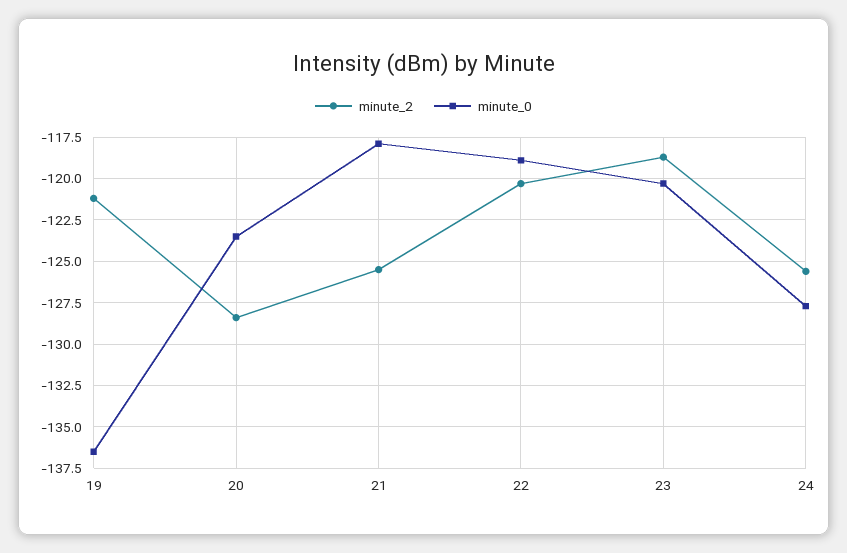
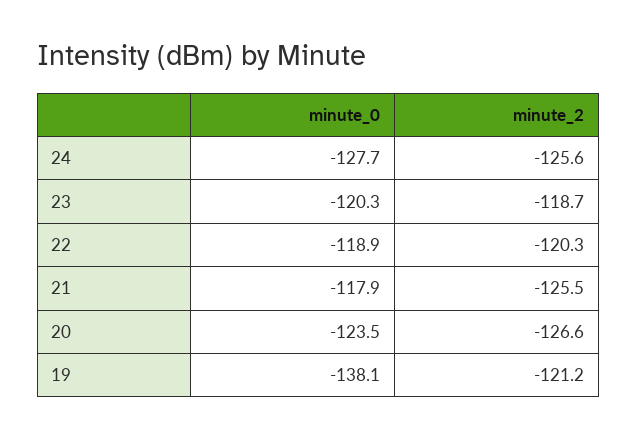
  {
    "minute_2": {
      "19": -121.2,
-     "20": -128.5,
+     "20": -126.6,
      "21": -125.5,
      "22": -120.3,
      "23": -118.7,
      "24": -125.6
    },
    "minute_0": {
-     "19": -136.5,
+     "19": -138.1,
      "20": -123.5,
      "21": -117.9,
      "22": -118.9,
      "23": -120.3,
      "24": -127.7
    }
  }

